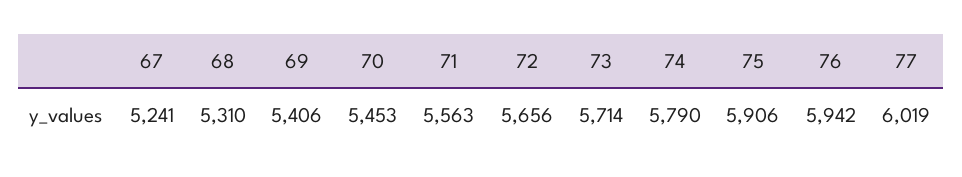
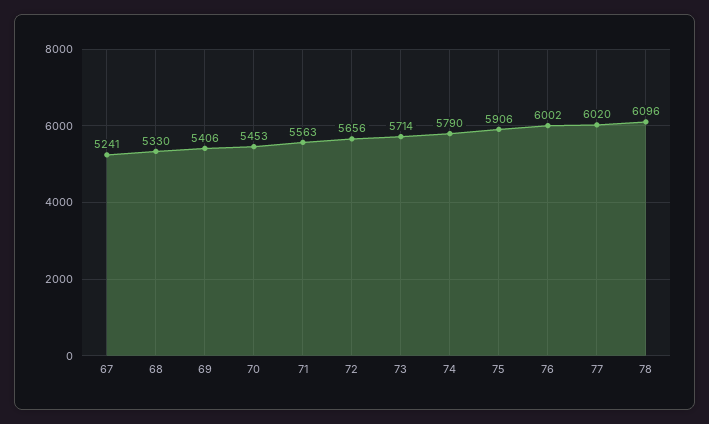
  {
    "67": 5241,
-   "68": 5310,
+   "68": 5330,
    "69": 5406,
    "70": 5453,
    "71": 5563,
    "72": 5656,
    "73": 5714,
    "74": 5790,
    "75": 5906,
-   "76": 5942,
+   "76": 6002,
-   "77": 6019
+   "77": 6020,
+   "78": 6096
  }

